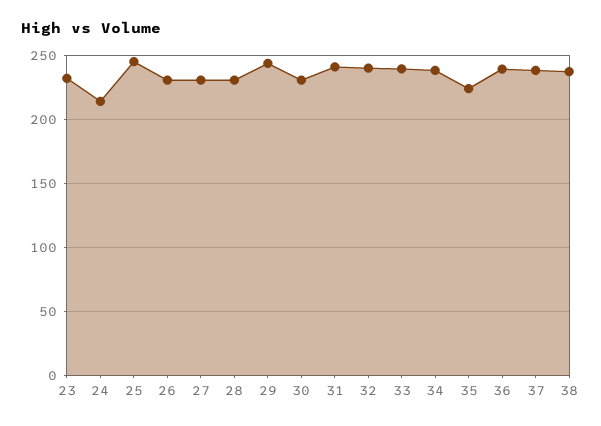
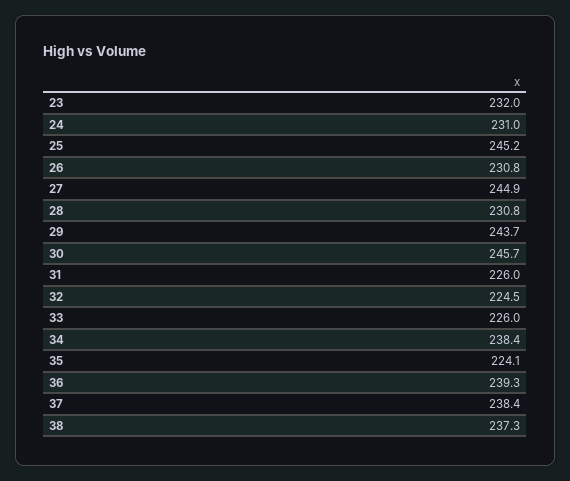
  {
    "23": 232,
-   "24": 215,
+   "24": 231,
    "25": 245.2,
    "26": 230.8,
-   "27": 230,
+   "27": 244.9,
    "28": 230.8,
    "29": 243.7,
-   "30": 230,
+   "30": 245.7,
-   "31": 240,
+   "31": 226,
-   "32": 240,
+   "32": 224.5,
-   "33": 240,
+   "33": 226,
    "34": 238.4,
    "35": 224.1,
    "36": 239.3,
    "37": 238.4,
    "38": 237.3
  }

